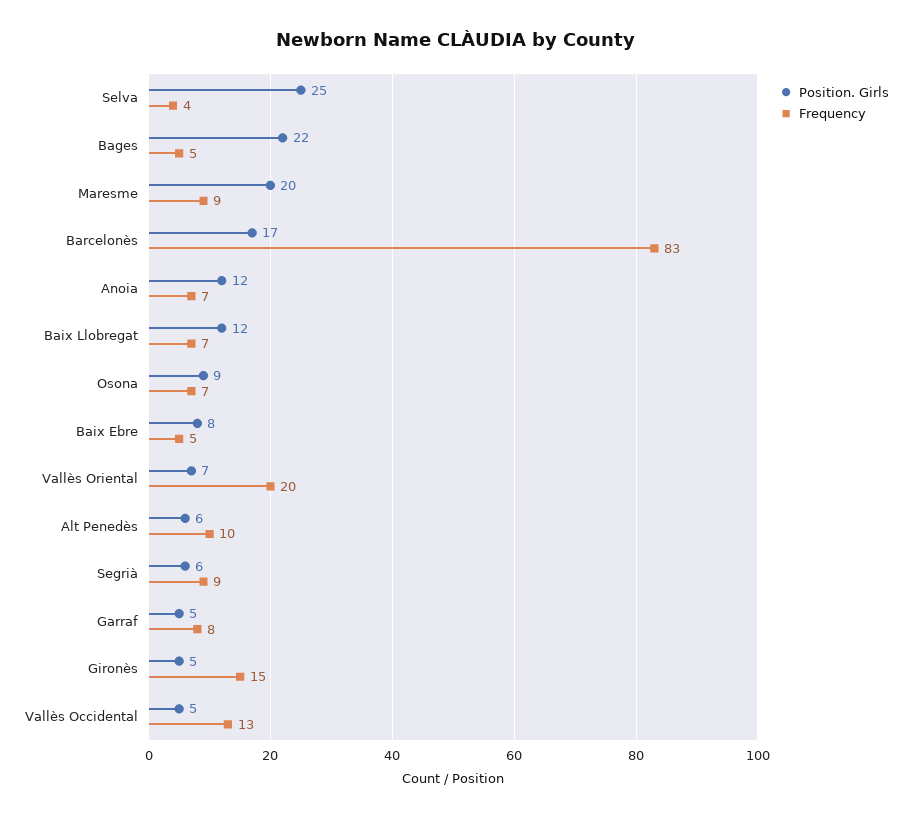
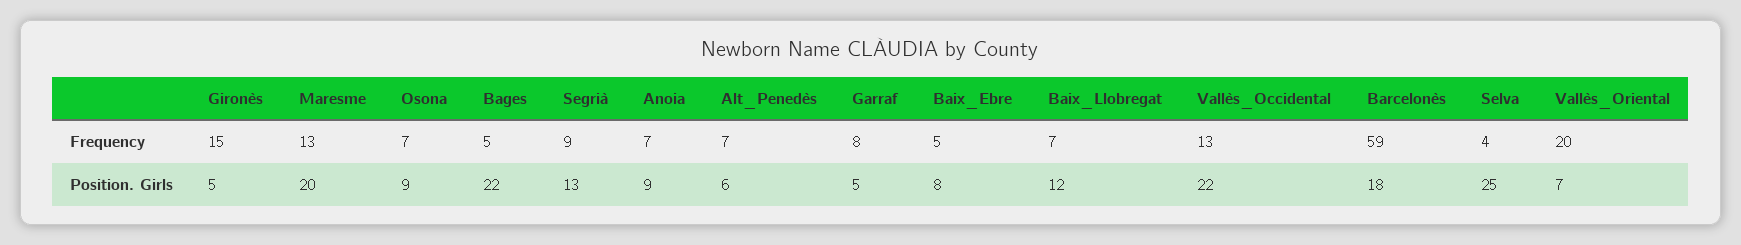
  {
    "Position. Girls": {
      "Selva": 25,
      "Bages": 22,
      "Maresme": 20,
-     "Barcelonès": 17,
+     "Barcelonès": 18,
-     "Anoia": 12,
+     "Anoia": 9,
      "Baix Llobregat": 12,
      "Osona": 9,
      "Baix Ebre": 8,
      "Vallès Oriental": 7,
      "Alt Penedès": 6,
-     "Segrià": 6,
+     "Segrià": 13,
      "Garraf": 5,
      "Gironès": 5,
-     "Vallès Occidental": 5
+     "Vallès Occidental": 22
    },
    "Frequency": {
      "Selva": 4,
      "Bages": 5,
-     "Maresme": 9,
+     "Maresme": 13,
-     "Barcelonès": 83,
+     "Barcelonès": 59,
      "Anoia": 7,
      "Baix Llobregat": 7,
      "Osona": 7,
      "Baix Ebre": 5,
      "Vallès Oriental": 20,
-     "Alt Penedès": 10,
+     "Alt Penedès": 7,
      "Segrià": 9,
      "Garraf": 8,
      "Gironès": 15,
      "Vallès Occidental": 13
    }
  }

